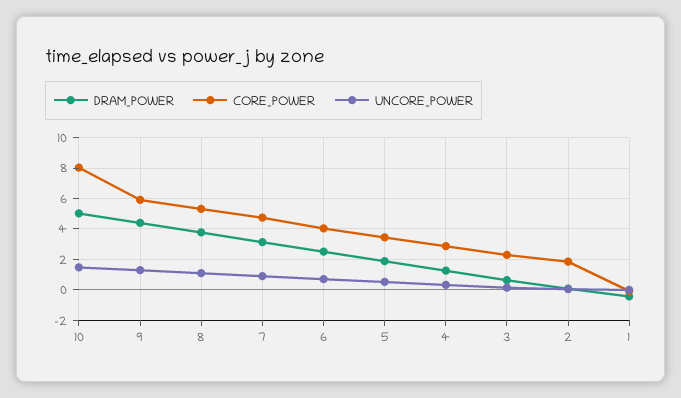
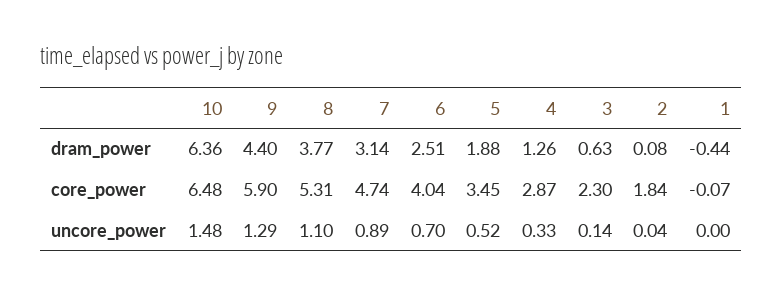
  {
    "DRAM_POWER": {
-     "10": 5,
+     "10": 6.36,
      "9": 4.4,
      "8": 3.77,
      "7": 3.14,
      "6": 2.51,
      "5": 1.88,
      "4": 1.26,
      "3": 0.63,
      "2": 0.08,
      "1": -0.44
    },
    "CORE_POWER": {
-     "10": 8,
+     "10": 6.48,
      "9": 5.9,
      "8": 5.31,
      "7": 4.74,
      "6": 4.04,
      "5": 3.45,
      "4": 2.87,
      "3": 2.3,
      "2": 1.84,
      "1": -0.07
    },
    "UNCORE_POWER": {
      "10": 1.48,
      "9": 1.29,
      "8": 1.1,
      "7": 0.89,
      "6": 0.7,
      "5": 0.52,
      "4": 0.33,
      "3": 0.14,
      "2": 0.04,
      "1": 0
    }
  }

